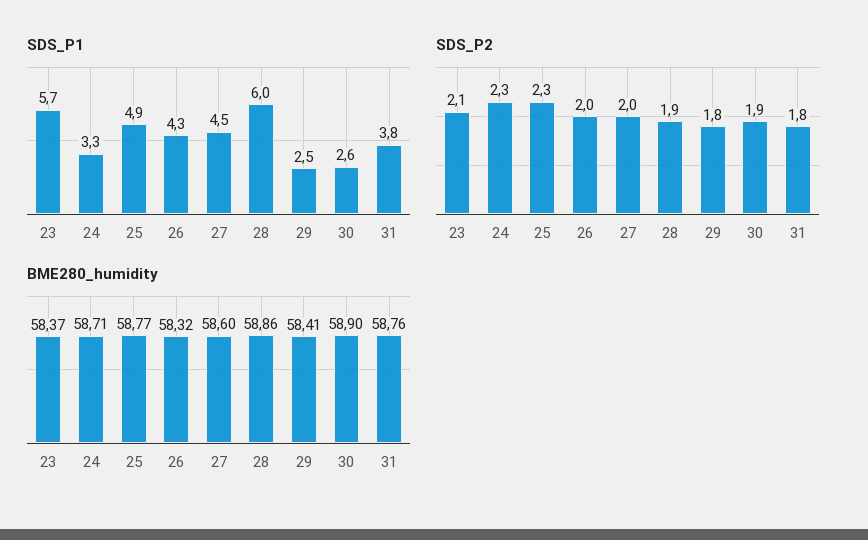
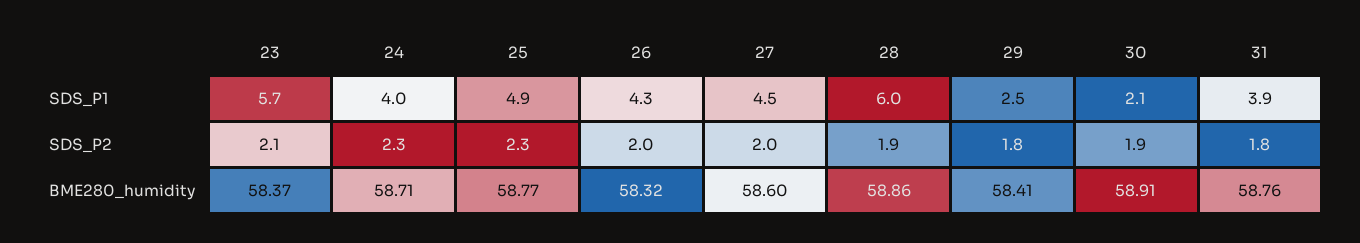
  {
    "SDS_P1": {
      "23": 5.7,
-     "24": 3.3,
+     "24": 4,
      "25": 4.9,
      "26": 4.3,
      "27": 4.5,
      "28": 6,
      "29": 2.5,
-     "30": 2.6,
+     "30": 2.1,
-     "31": 3.8
+     "31": 3.9
    },
    "SDS_P2": {
      "23": 2.1,
      "24": 2.3,
      "25": 2.3,
      "26": 2,
      "27": 2,
      "28": 1.9,
      "29": 1.8,
      "30": 1.9,
      "31": 1.8
    },
    "BME280_humidity": {
      "23": 58.37,
      "24": 58.71,
      "25": 58.77,
      "26": 58.32,
      "27": 58.6,
      "28": 58.86,
      "29": 58.41,
-     "30": 58.9,
+     "30": 58.91,
      "31": 58.76
    }
  }

